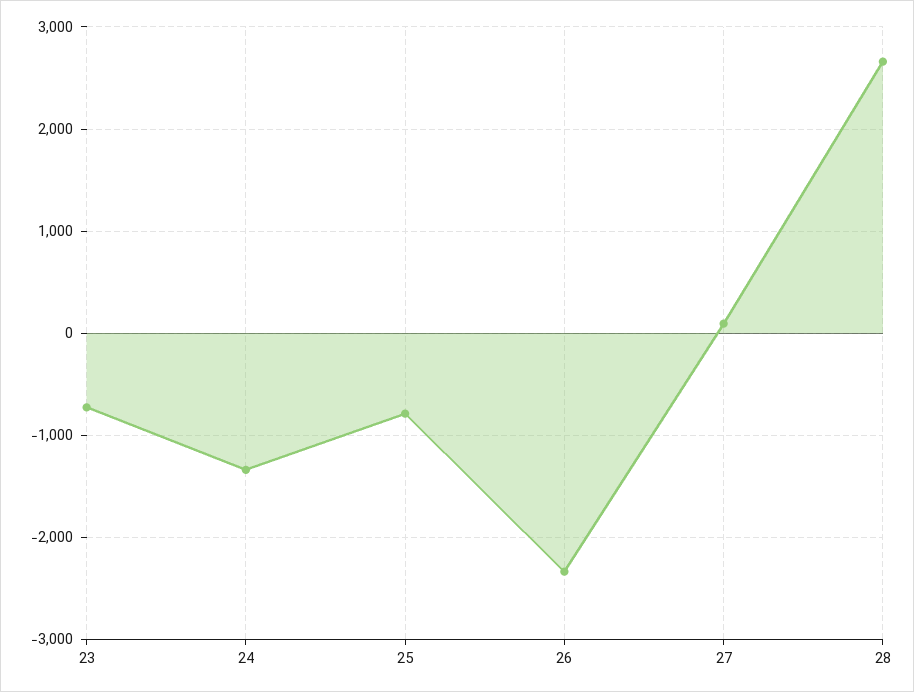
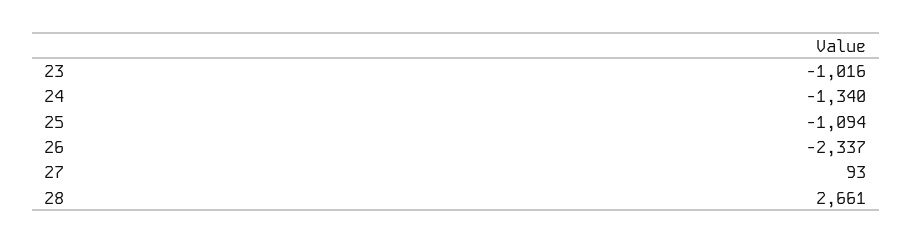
  {
-   "23": -700,
+   "23": -1016,
    "24": -1340,
-   "25": -800,
+   "25": -1094,
    "26": -2337,
    "27": 93,
    "28": 2661
  }

